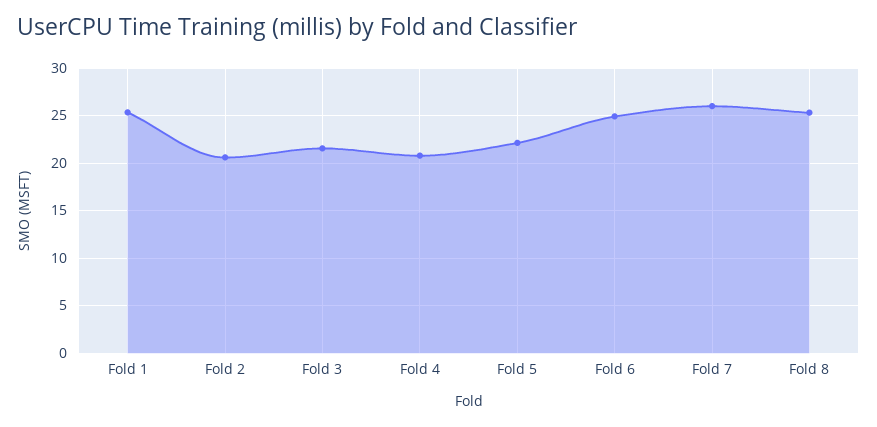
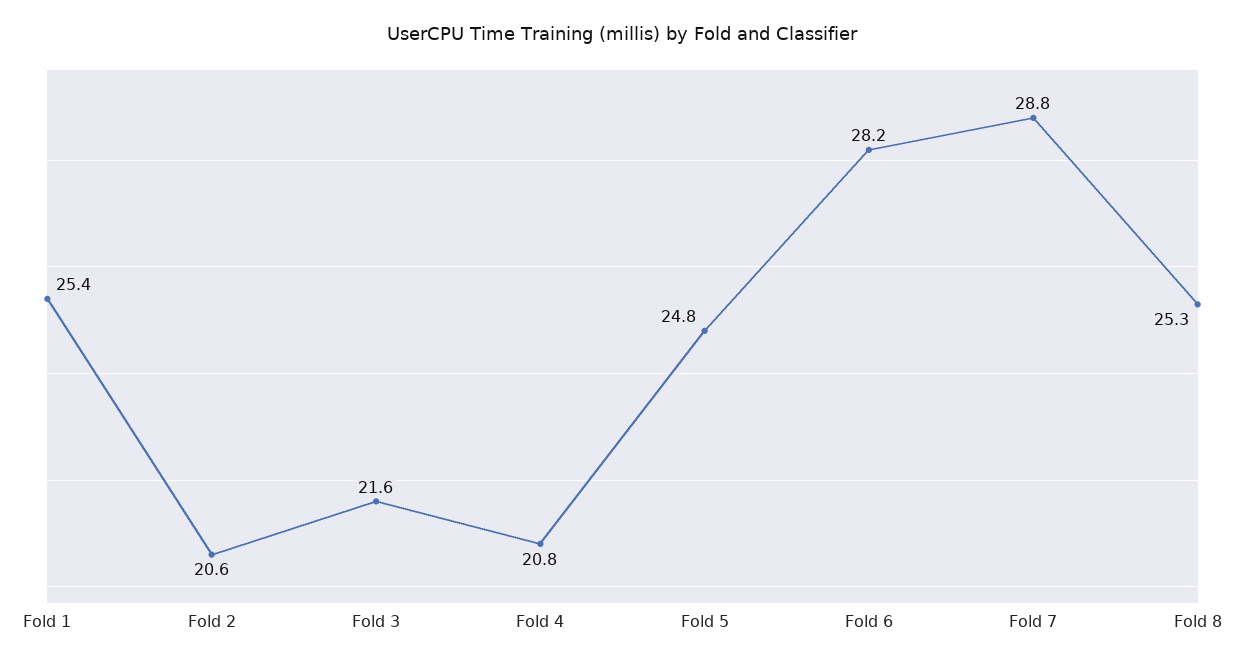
  {
    "Fold 1": 25.4,
    "Fold 2": 20.6,
    "Fold 3": 21.6,
    "Fold 4": 20.8,
-   "Fold 5": 22,
+   "Fold 5": 24.8,
-   "Fold 6": 25,
+   "Fold 6": 28.2,
-   "Fold 7": 26,
+   "Fold 7": 28.8,
    "Fold 8": 25.3
  }

